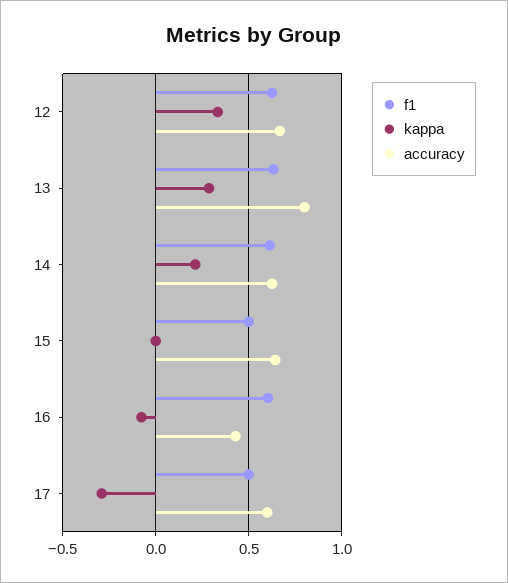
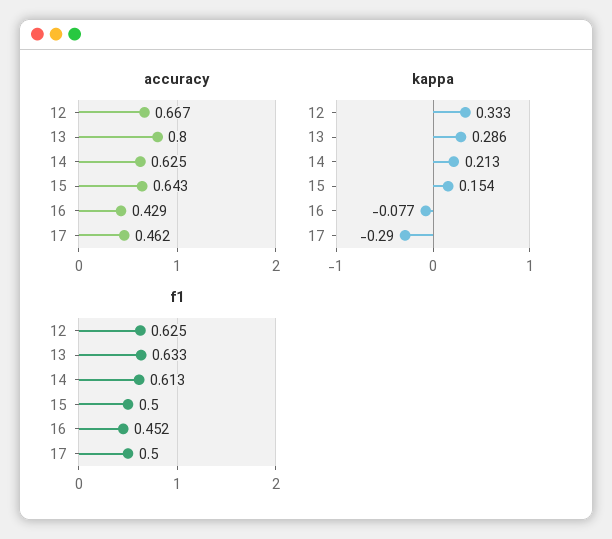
  {
    "f1": {
      "12": 0.625,
      "13": 0.633,
      "14": 0.613,
      "15": 0.5,
-     "16": 0.6,
+     "16": 0.452,
      "17": 0.5
    },
    "kappa": {
      "12": 0.333,
      "13": 0.286,
      "14": 0.213,
-     "15": 0,
+     "15": 0.154,
      "16": -0.077,
      "17": -0.29
    },
    "accuracy": {
      "12": 0.667,
      "13": 0.8,
      "14": 0.625,
      "15": 0.643,
      "16": 0.429,
-     "17": 0.6
+     "17": 0.462
    }
  }

